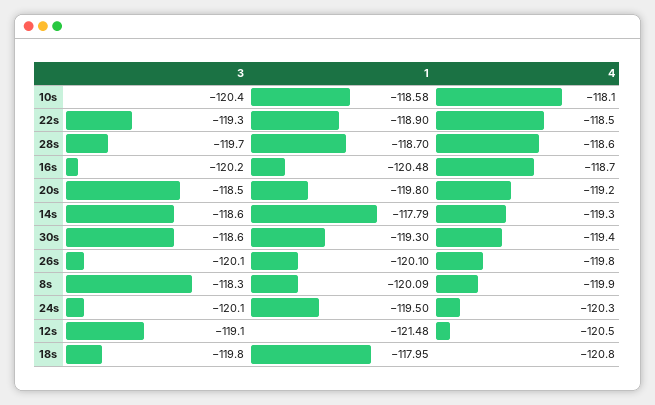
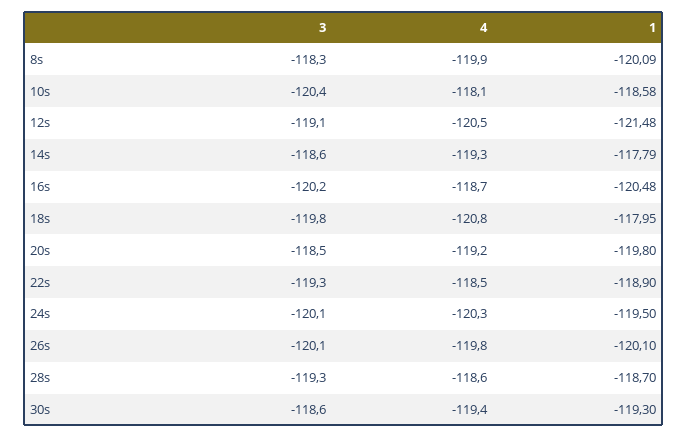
  {
    "3": {
      "10s": -120.4,
      "22s": -119.3,
-     "28s": -119.7,
+     "28s": -119.3,
      "16s": -120.2,
      "20s": -118.5,
      "14s": -118.6,
      "30s": -118.6,
      "26s": -120.1,
      "8s": -118.3,
      "24s": -120.1,
      "12s": -119.1,
      "18s": -119.8
    },
    "1": {
      "10s": -118.58,
      "22s": -118.9,
      "28s": -118.7,
      "16s": -120.48,
      "20s": -119.8,
      "14s": -117.79,
      "30s": -119.3,
      "26s": -120.1,
      "8s": -120.09,
      "24s": -119.5,
      "12s": -121.48,
      "18s": -117.95
    },
    "4": {
      "10s": -118.1,
      "22s": -118.5,
      "28s": -118.6,
      "16s": -118.7,
      "20s": -119.2,
      "14s": -119.3,
      "30s": -119.4,
      "26s": -119.8,
      "8s": -119.9,
      "24s": -120.3,
      "12s": -120.5,
      "18s": -120.8
    }
  }

